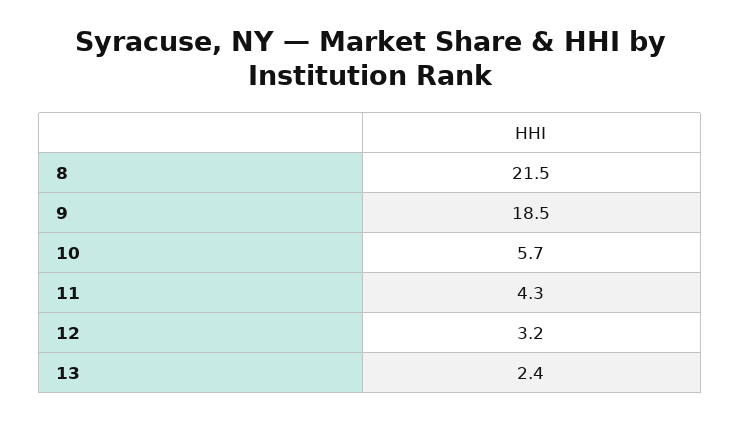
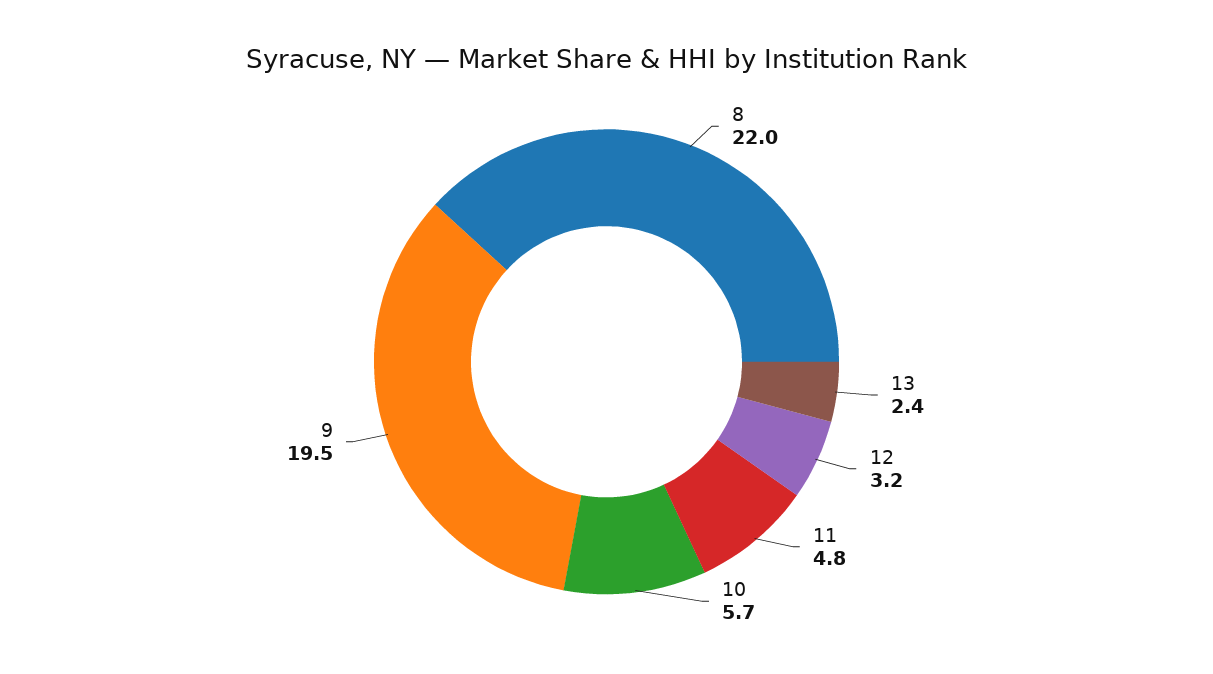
  {
-   "8": 21.5,
+   "8": 22,
-   "9": 18.5,
+   "9": 19.5,
    "10": 5.7,
-   "11": 4.3,
+   "11": 4.8,
    "12": 3.2,
    "13": 2.4
  }

